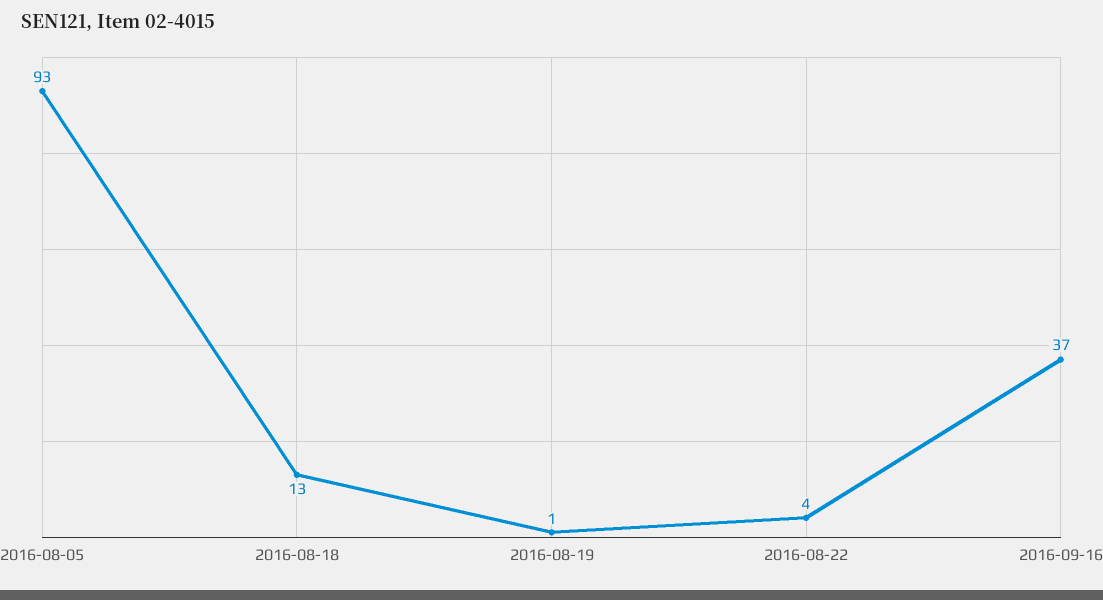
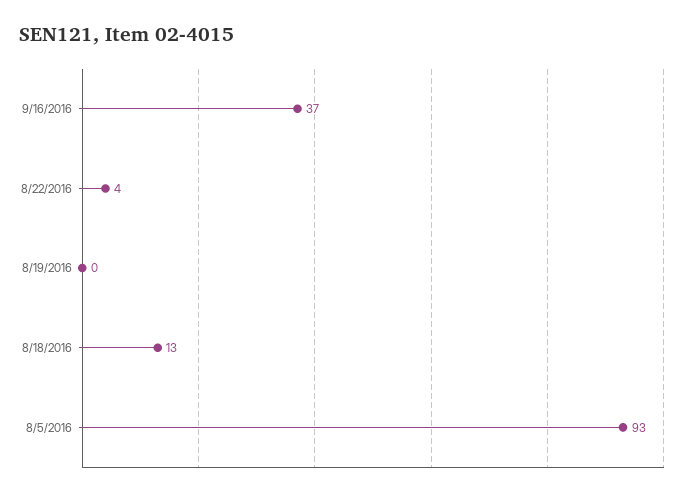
  {
    "2016-08-05": 93,
    "2016-08-18": 13,
-   "2016-08-19": 1,
+   "2016-08-19": 0,
    "2016-08-22": 4,
    "2016-09-16": 37
  }

